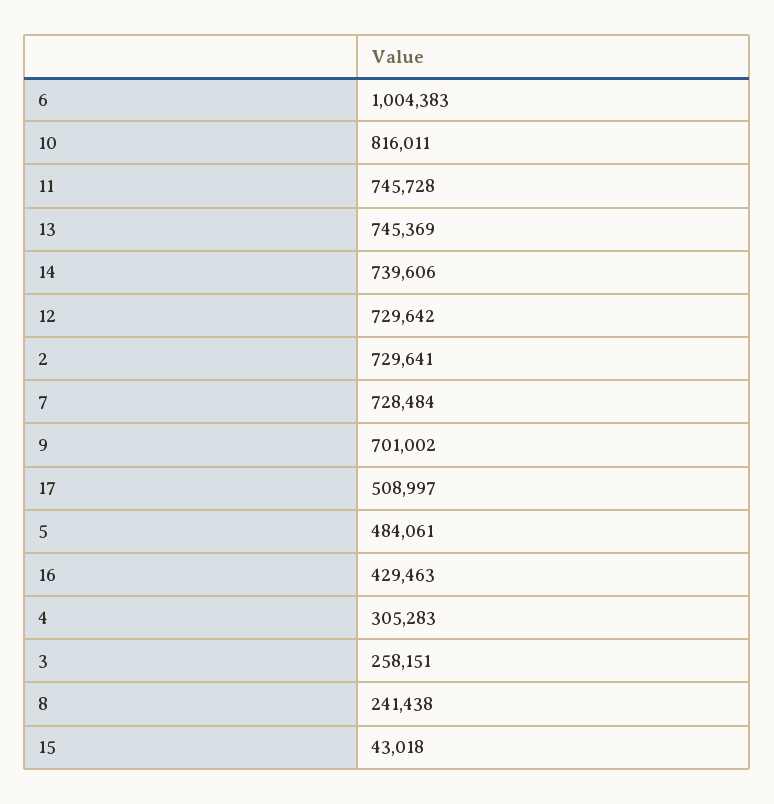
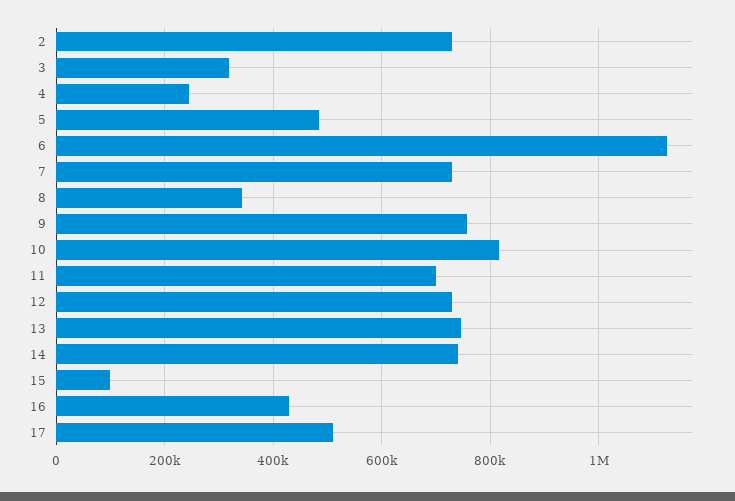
  {
-   "6": 1004383,
+   "6": 1120000,
    "10": 816011,
-   "11": 745728,
+   "11": 700000,
    "13": 745369,
    "14": 739606,
    "12": 729642,
    "2": 729641,
    "7": 728484,
-   "9": 701002,
+   "9": 760000,
    "17": 508997,
    "5": 484061,
    "16": 429463,
-   "4": 305283,
+   "4": 240000,
-   "3": 258151,
+   "3": 320000,
-   "8": 241438,
+   "8": 340000,
-   "15": 43018
+   "15": 100000
  }

